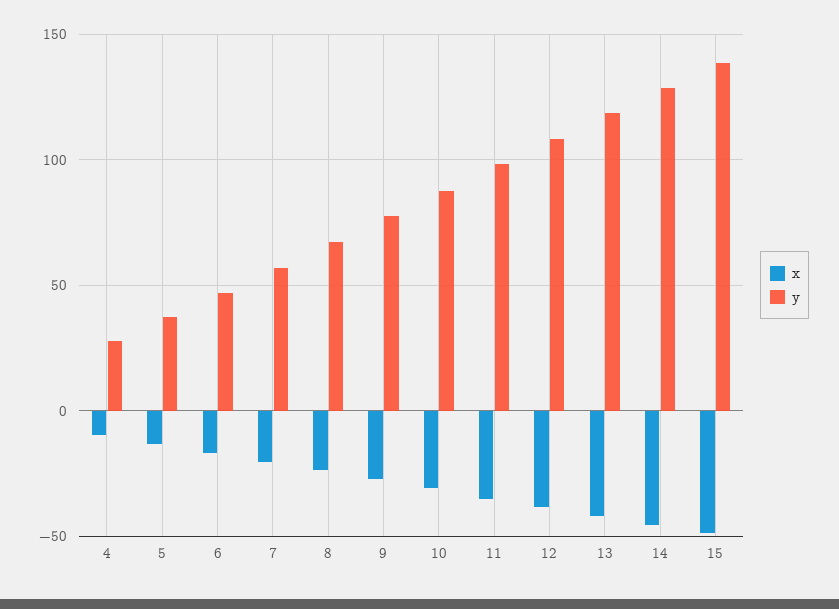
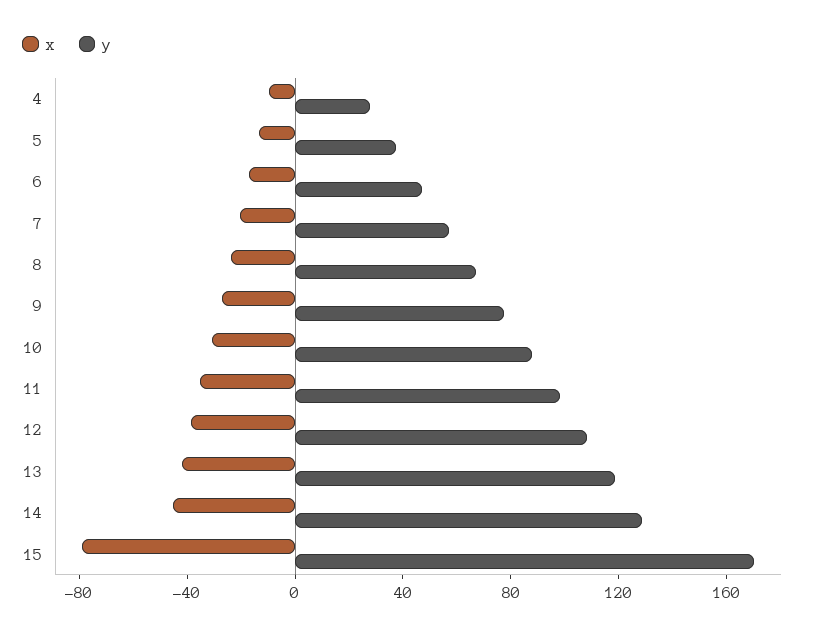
  {
    "x": {
      "4": -10,
      "5": -15,
      "6": -15,
      "7": -20,
      "8": -25,
      "9": -25,
      "10": -30,
      "11": -35,
      "12": -40,
      "13": -40,
      "14": -45,
-     "15": -50
+     "15": -80
    },
    "y": {
      "4": 30,
      "5": 40,
      "6": 45,
      "7": 55,
      "8": 65,
      "9": 75,
      "10": 90,
      "11": 100,
      "12": 110,
      "13": 120,
      "14": 130,
-     "15": 140
+     "15": 170
    }
  }

